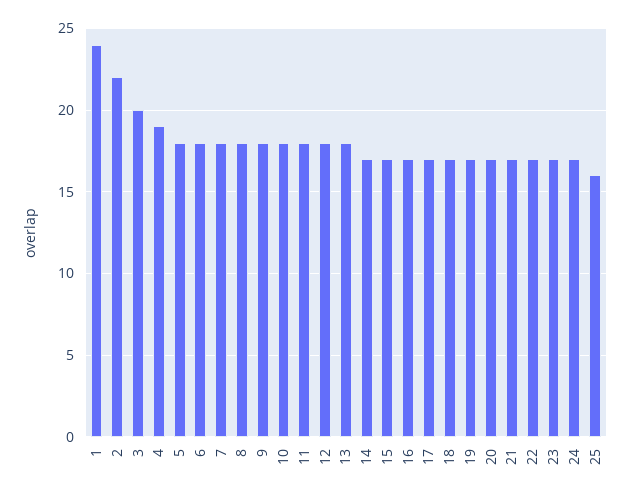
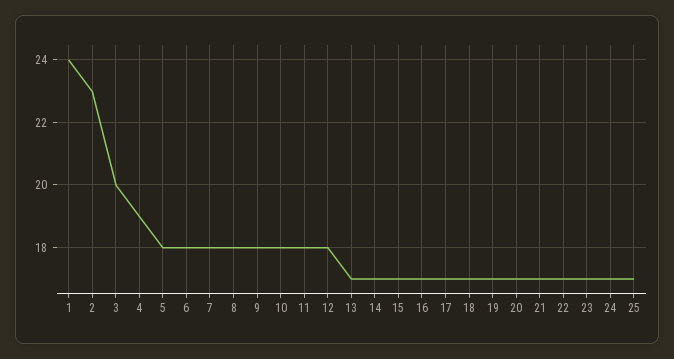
  {
    "1": 24,
-   "2": 22,
+   "2": 23,
    "3": 20,
    "4": 19,
    "5": 18,
    "6": 18,
    "7": 18,
    "8": 18,
    "9": 18,
    "10": 18,
    "11": 18,
    "12": 18,
-   "13": 18,
+   "13": 17,
    "14": 17,
    "15": 17,
    "16": 17,
    "17": 17,
    "18": 17,
    "19": 17,
    "20": 17,
    "21": 17,
    "22": 17,
    "23": 17,
    "24": 17,
-   "25": 16
+   "25": 17
  }

